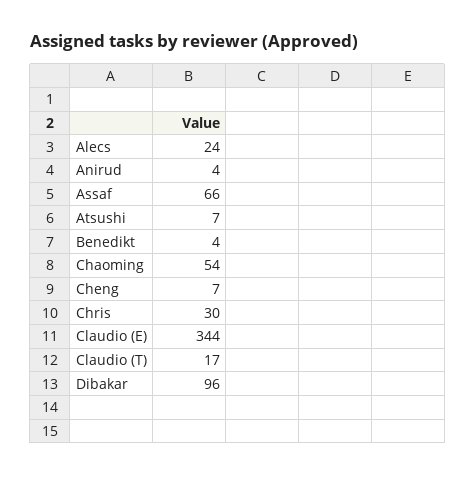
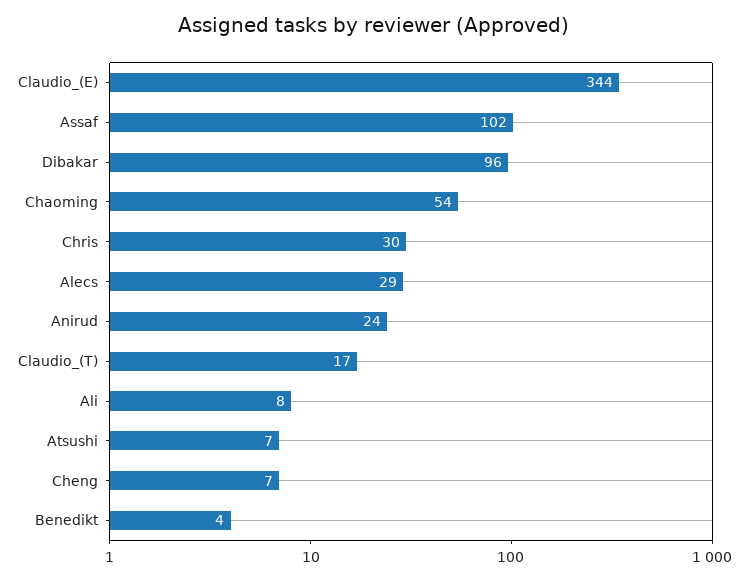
  {
-   "Alecs": 24,
+   "Alecs": 29,
-   "Anirud": 4,
+   "Anirud": 24,
-   "Assaf": 66,
+   "Assaf": 102,
    "Atsushi": 7,
    "Benedikt": 4,
    "Chaoming": 54,
    "Cheng": 7,
    "Chris": 30,
    "Claudio (E)": 344,
    "Claudio (T)": 17,
-   "Dibakar": 96
+   "Dibakar": 96,
+   "Ali": 8
  }

